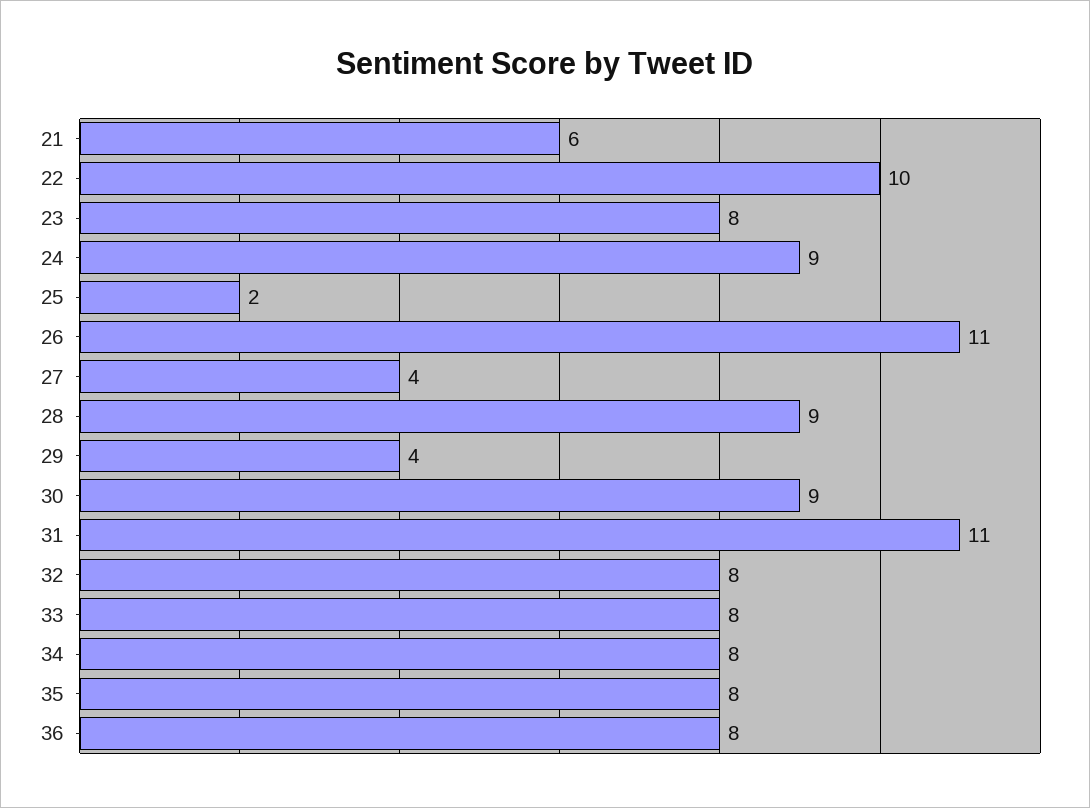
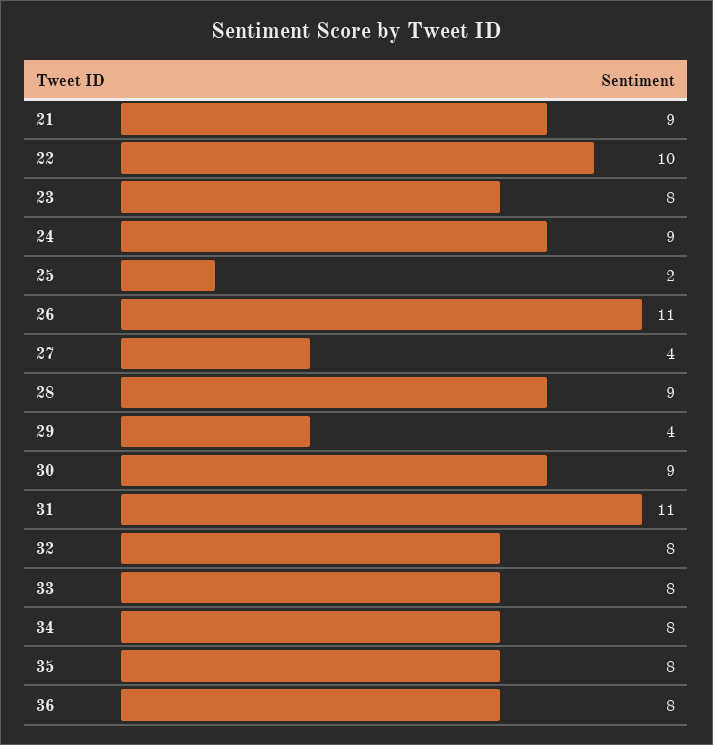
  {
-   "21": 6,
+   "21": 9,
    "22": 10,
    "23": 8,
    "24": 9,
    "25": 2,
    "26": 11,
    "27": 4,
    "28": 9,
    "29": 4,
    "30": 9,
    "31": 11,
    "32": 8,
    "33": 8,
    "34": 8,
    "35": 8,
    "36": 8
  }

